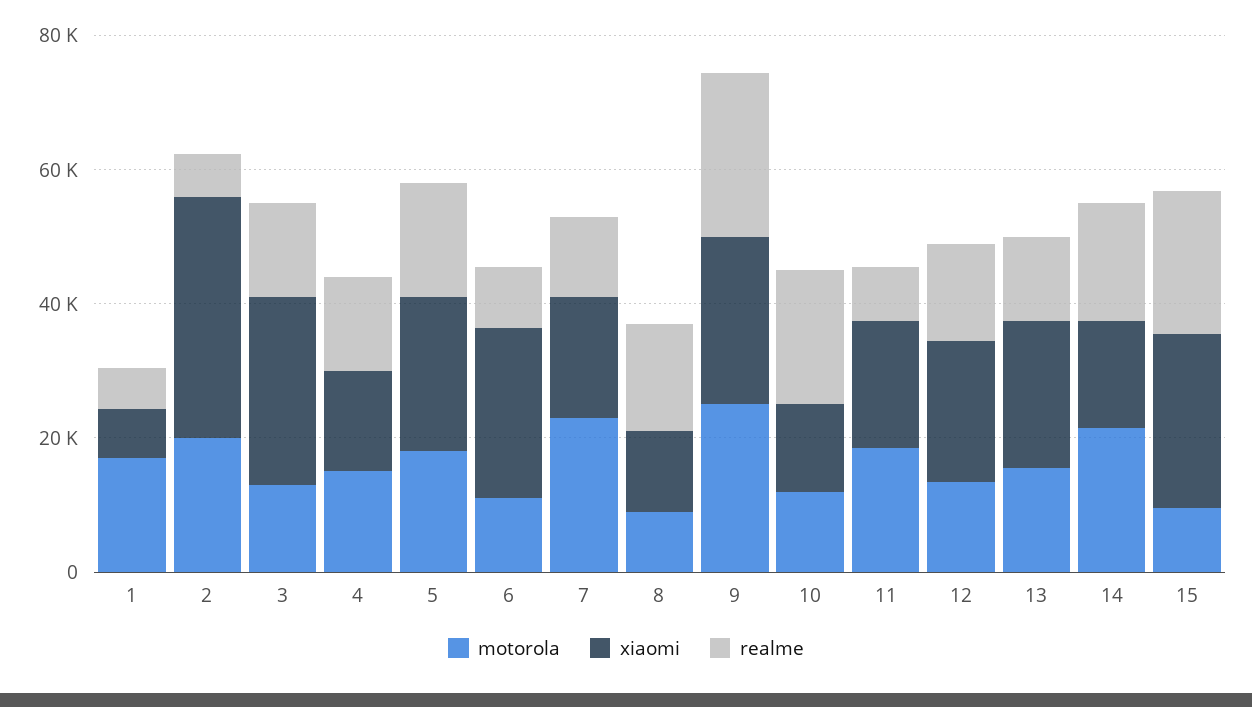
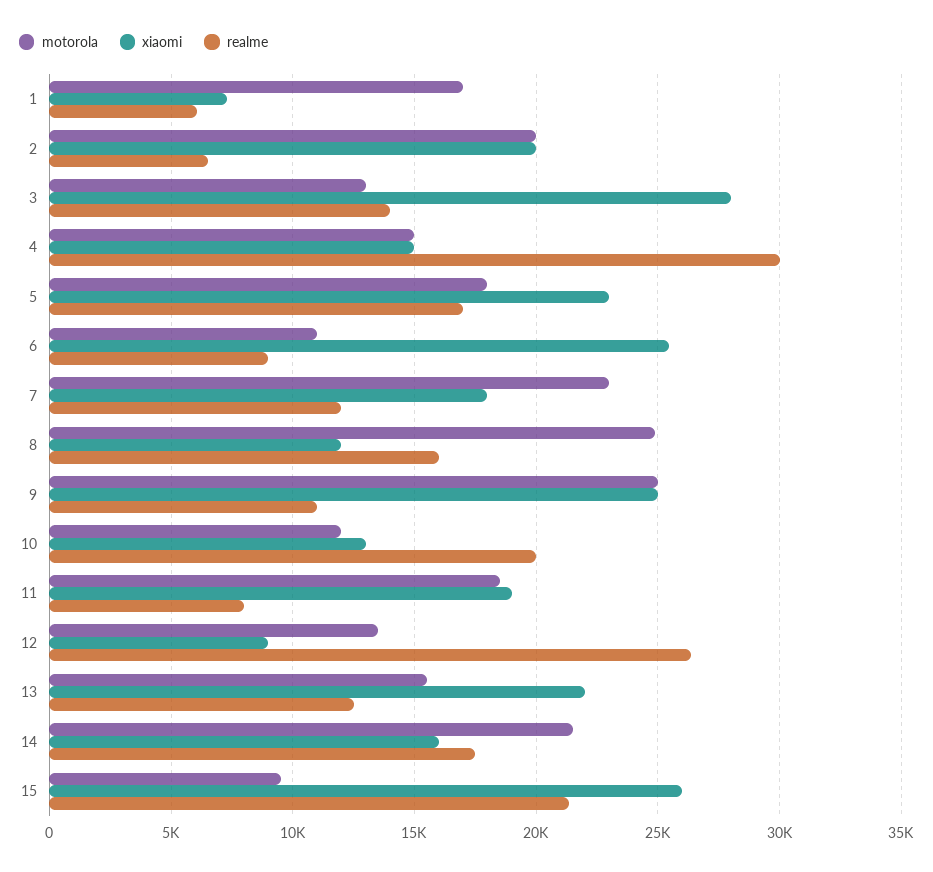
  {
    "motorola": {
      "1": 17000,
      "2": 20000,
      "3": 13000,
      "4": 15000,
      "5": 18000,
      "6": 11000,
      "7": 23000,
-     "8": 10000,
+     "8": 25000,
      "9": 25000,
      "10": 12000,
      "11": 18500,
      "12": 13500,
      "13": 15500,
      "14": 21500,
      "15": 9500
    },
    "xiaomi": {
      "1": 7500,
-     "2": 35000,
+     "2": 20000,
      "3": 28000,
      "4": 15000,
      "5": 23000,
      "6": 25500,
      "7": 18000,
      "8": 12000,
      "9": 25000,
      "10": 13000,
      "11": 19000,
-     "12": 20000,
+     "12": 9000,
      "13": 22000,
      "14": 16000,
      "15": 26000
    },
    "realme": {
      "1": 6000,
      "2": 6500,
      "3": 14000,
-     "4": 15000,
+     "4": 30000,
      "5": 17000,
      "6": 9000,
      "7": 12000,
      "8": 16000,
-     "9": 25000,
+     "9": 11000,
      "10": 20000,
      "11": 8000,
-     "12": 15000,
+     "12": 26500,
      "13": 12500,
      "14": 17500,
      "15": 21500
    }
  }

